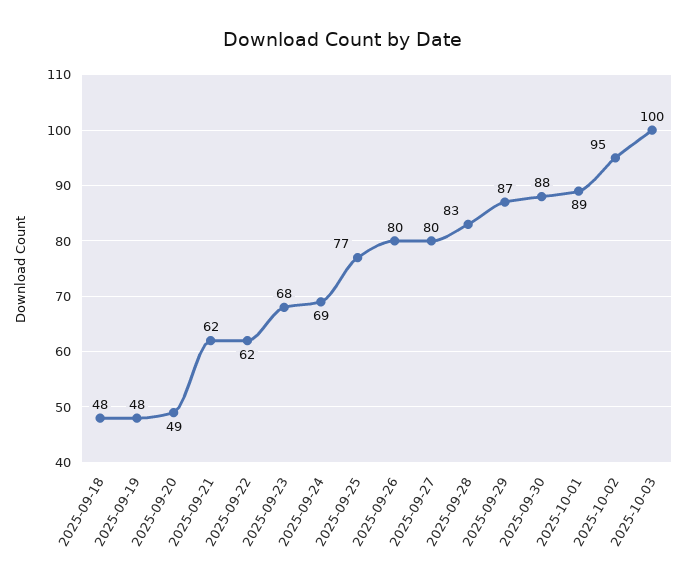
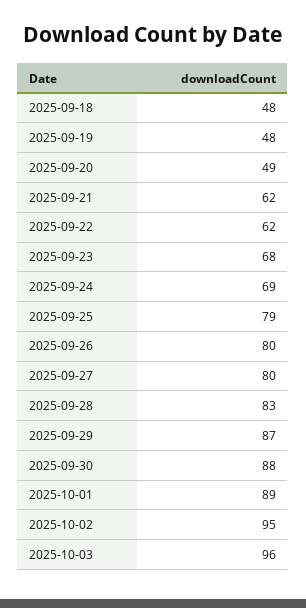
  {
    "2025-09-18": 48,
    "2025-09-19": 48,
    "2025-09-20": 49,
    "2025-09-21": 62,
    "2025-09-22": 62,
    "2025-09-23": 68,
    "2025-09-24": 69,
-   "2025-09-25": 77,
+   "2025-09-25": 79,
    "2025-09-26": 80,
    "2025-09-27": 80,
    "2025-09-28": 83,
    "2025-09-29": 87,
    "2025-09-30": 88,
    "2025-10-01": 89,
    "2025-10-02": 95,
-   "2025-10-03": 100
+   "2025-10-03": 96
  }

